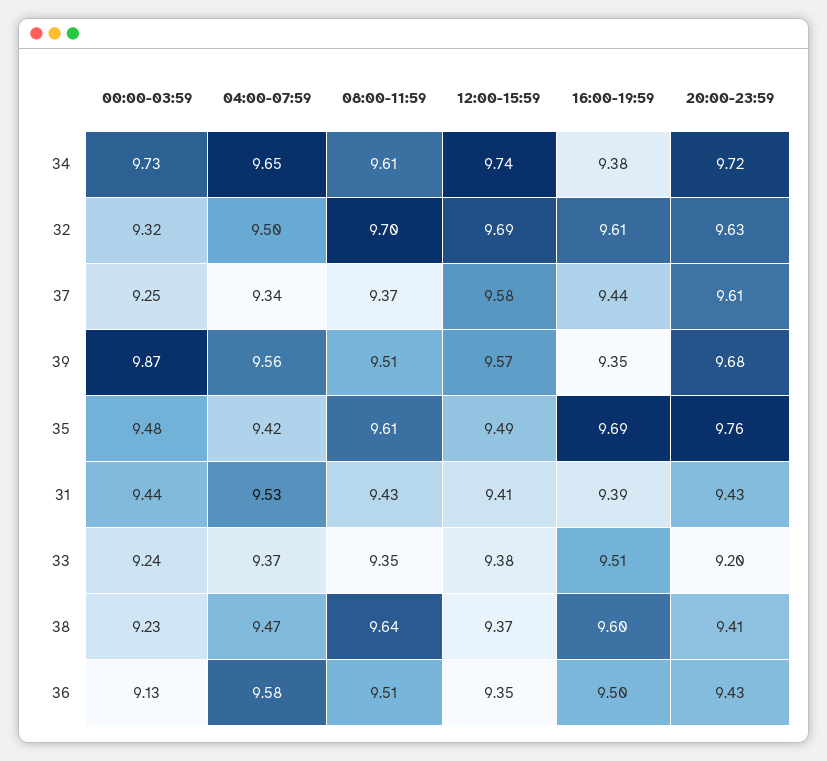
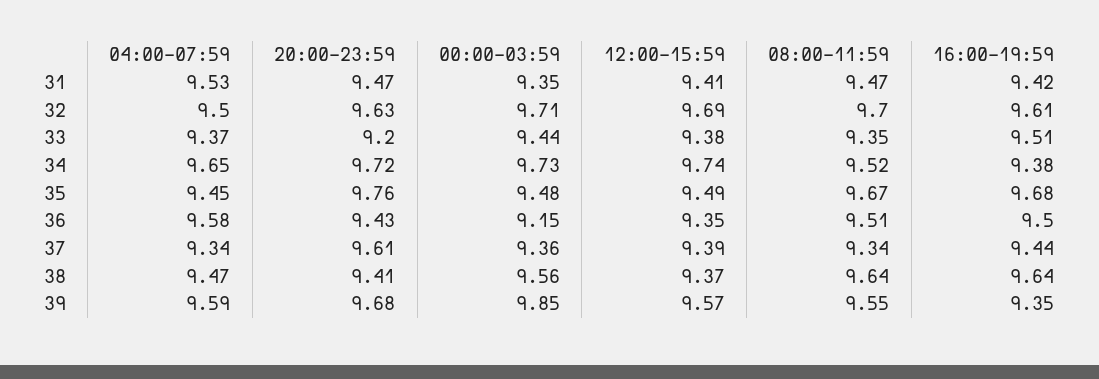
  {
    "00:00-03:59": {
      "34": 9.73,
-     "32": 9.32,
+     "32": 9.71,
-     "37": 9.25,
+     "37": 9.36,
-     "39": 9.87,
+     "39": 9.85,
      "35": 9.48,
-     "31": 9.44,
+     "31": 9.35,
-     "33": 9.24,
+     "33": 9.44,
-     "38": 9.23,
+     "38": 9.56,
-     "36": 9.13
+     "36": 9.15
    },
    "04:00-07:59": {
      "34": 9.65,
      "32": 9.5,
      "37": 9.34,
-     "39": 9.56,
+     "39": 9.59,
-     "35": 9.42,
+     "35": 9.45,
      "31": 9.53,
      "33": 9.37,
      "38": 9.47,
      "36": 9.58
    },
    "08:00-11:59": {
-     "34": 9.61,
+     "34": 9.52,
      "32": 9.7,
-     "37": 9.37,
+     "37": 9.34,
-     "39": 9.51,
+     "39": 9.55,
-     "35": 9.61,
+     "35": 9.67,
-     "31": 9.43,
+     "31": 9.47,
      "33": 9.35,
      "38": 9.64,
      "36": 9.51
    },
    "12:00-15:59": {
      "34": 9.74,
      "32": 9.69,
-     "37": 9.58,
+     "37": 9.39,
      "39": 9.57,
      "35": 9.49,
      "31": 9.41,
      "33": 9.38,
      "38": 9.37,
      "36": 9.35
    },
    "16:00-19:59": {
      "34": 9.38,
      "32": 9.61,
      "37": 9.44,
      "39": 9.35,
-     "35": 9.69,
+     "35": 9.68,
-     "31": 9.39,
+     "31": 9.42,
      "33": 9.51,
-     "38": 9.6,
+     "38": 9.64,
      "36": 9.5
    },
    "20:00-23:59": {
      "34": 9.72,
      "32": 9.63,
      "37": 9.61,
      "39": 9.68,
      "35": 9.76,
-     "31": 9.43,
+     "31": 9.47,
      "33": 9.2,
      "38": 9.41,
      "36": 9.43
    }
  }

